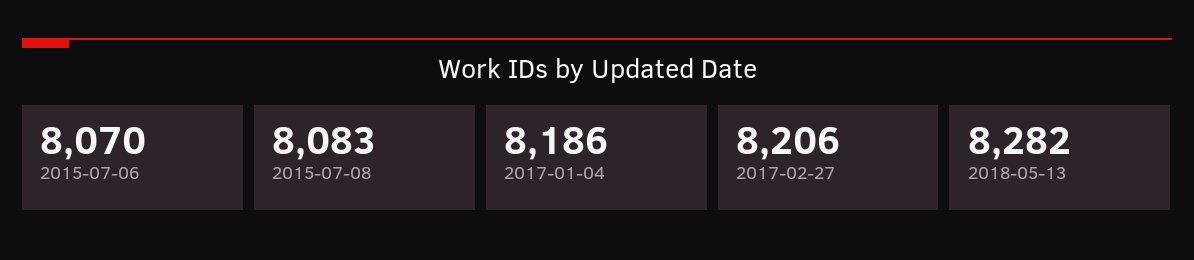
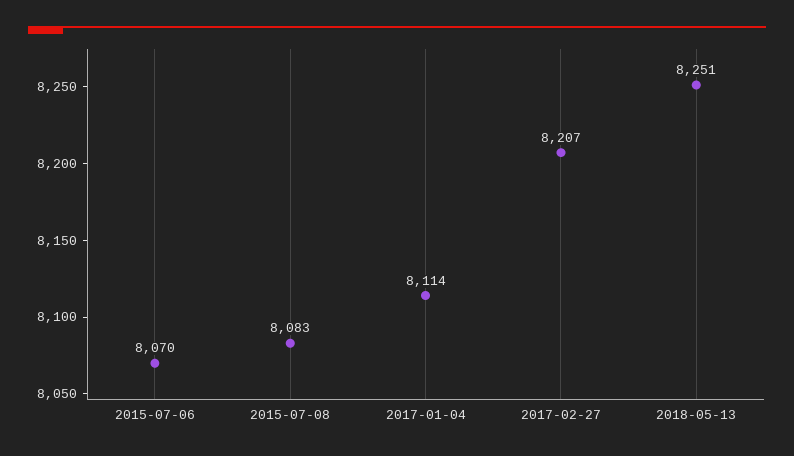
  {
    "2015-07-06": 8070,
    "2015-07-08": 8083,
-   "2017-01-04": 8186,
+   "2017-01-04": 8114,
-   "2017-02-27": 8206,
+   "2017-02-27": 8207,
-   "2018-05-13": 8282
+   "2018-05-13": 8251
  }

